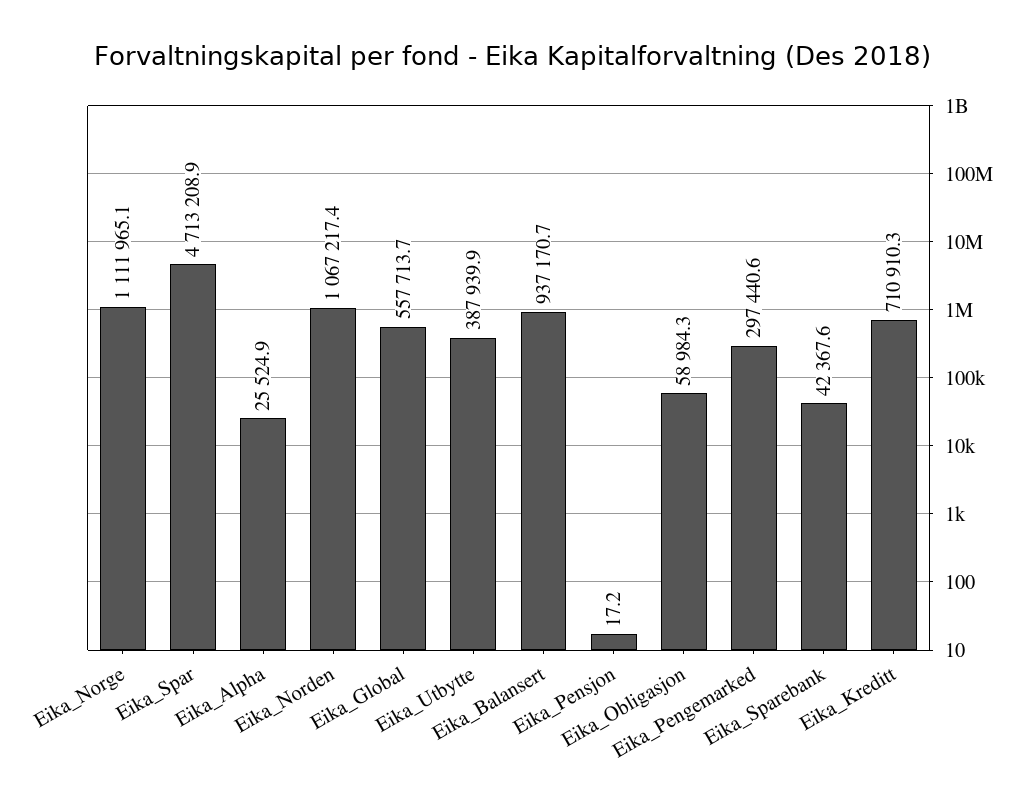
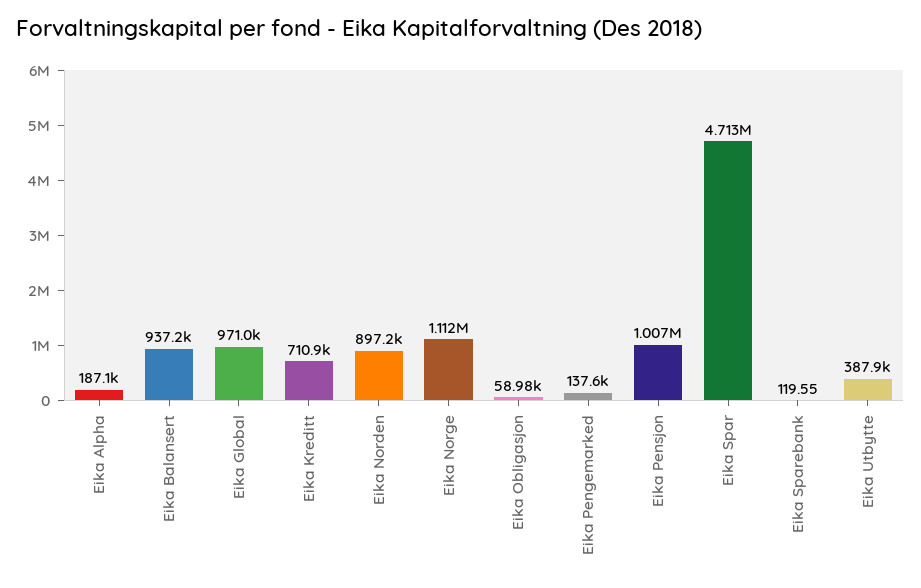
  {
    "Eika_Norge": 1111965.1,
    "Eika_Spar": 4713208.9,
-   "Eika_Alpha": 25524.9,
+   "Eika_Alpha": 187100,
-   "Eika_Norden": 1067217.4,
+   "Eika_Norden": 897200,
-   "Eika_Global": 557713.7,
+   "Eika_Global": 971000,
    "Eika_Utbytte": 387939.9,
    "Eika_Balansert": 937170.7,
-   "Eika_Pensjon": 17.2,
+   "Eika_Pensjon": 1007000,
    "Eika_Obligasjon": 58984.3,
-   "Eika_Pengemarked": 297440.6,
+   "Eika_Pengemarked": 137600,
-   "Eika_Sparebank": 42367.6,
+   "Eika_Sparebank": 119.55,
    "Eika_Kreditt": 710910.3
  }

